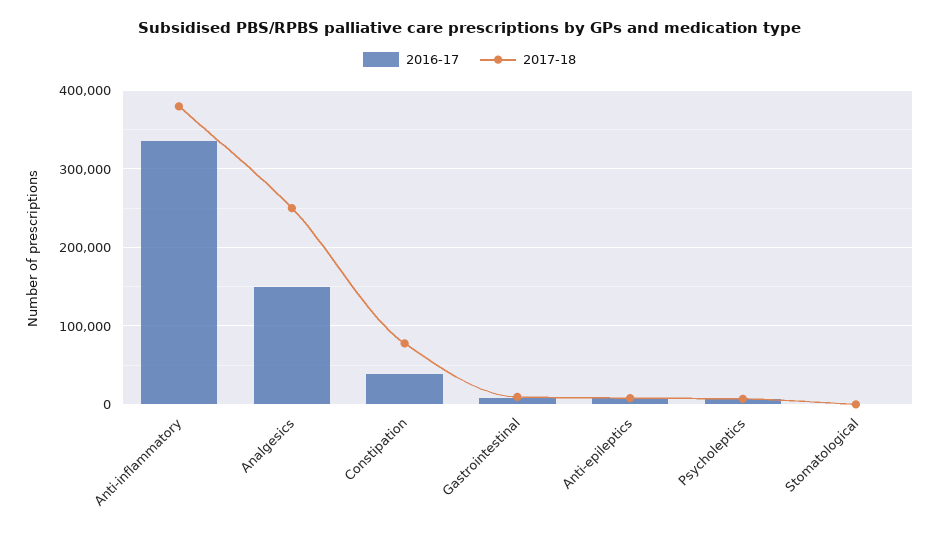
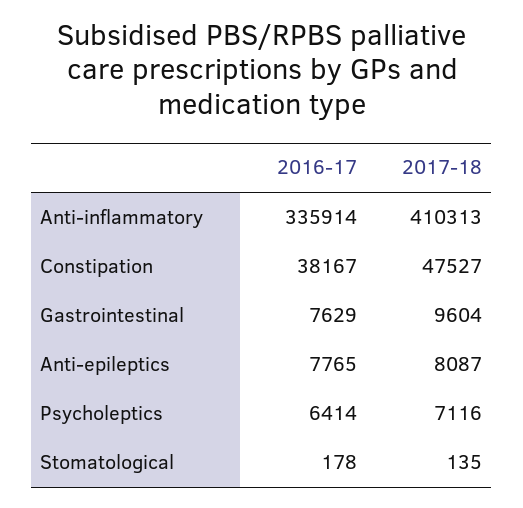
  {
    "2016-17": {
      "Anti-inflammatory": 335914,
-     "Analgesics": 150000,
      "Constipation": 38167,
      "Gastrointestinal": 7629,
      "Anti-epileptics": 7765,
      "Psycholeptics": 6414,
      "Stomatological": 178
    },
    "2017-18": {
-     "Anti-inflammatory": 380000,
+     "Anti-inflammatory": 410313,
-     "Analgesics": 250000,
-     "Constipation": 80000,
+     "Constipation": 47527,
      "Gastrointestinal": 9604,
      "Anti-epileptics": 8087,
      "Psycholeptics": 7116,
      "Stomatological": 135
    }
  }

